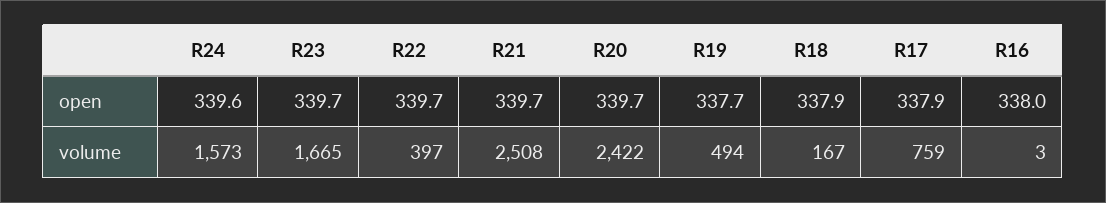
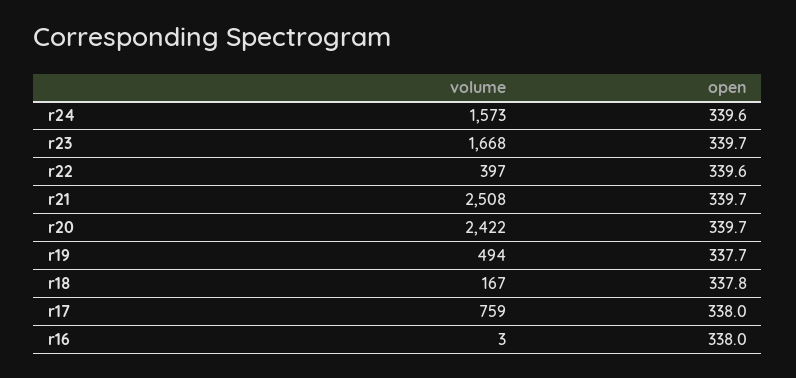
  {
    "R24": {
      "open": 339.6,
      "volume": 1573
    },
    "R23": {
      "open": 339.7,
-     "volume": 1665
+     "volume": 1668
    },
    "R22": {
-     "open": 339.7,
+     "open": 339.6,
      "volume": 397
    },
    "R21": {
      "open": 339.7,
      "volume": 2508
    },
    "R20": {
      "open": 339.7,
      "volume": 2422
    },
    "R19": {
      "open": 337.7,
      "volume": 494
    },
    "R18": {
-     "open": 337.9,
+     "open": 337.8,
      "volume": 167
    },
    "R17": {
-     "open": 337.9,
+     "open": 338,
      "volume": 759
    },
    "R16": {
      "open": 338,
      "volume": 3
    }
  }

